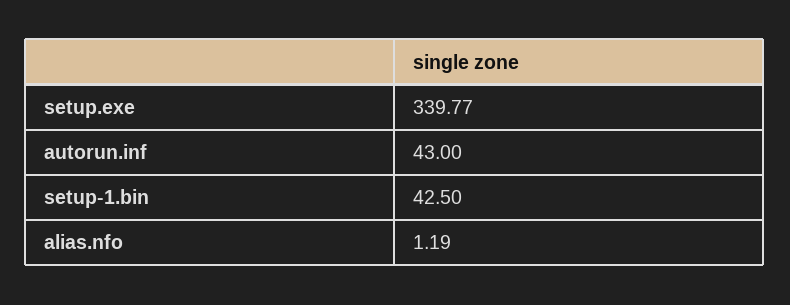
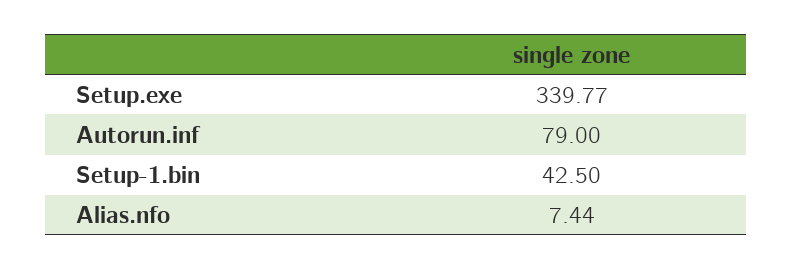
  {
    "setup.exe": 339.77,
-   "autorun.inf": 43,
+   "autorun.inf": 79,
    "setup-1.bin": 42.5,
-   "alias.nfo": 1.19
+   "alias.nfo": 7.44
  }

